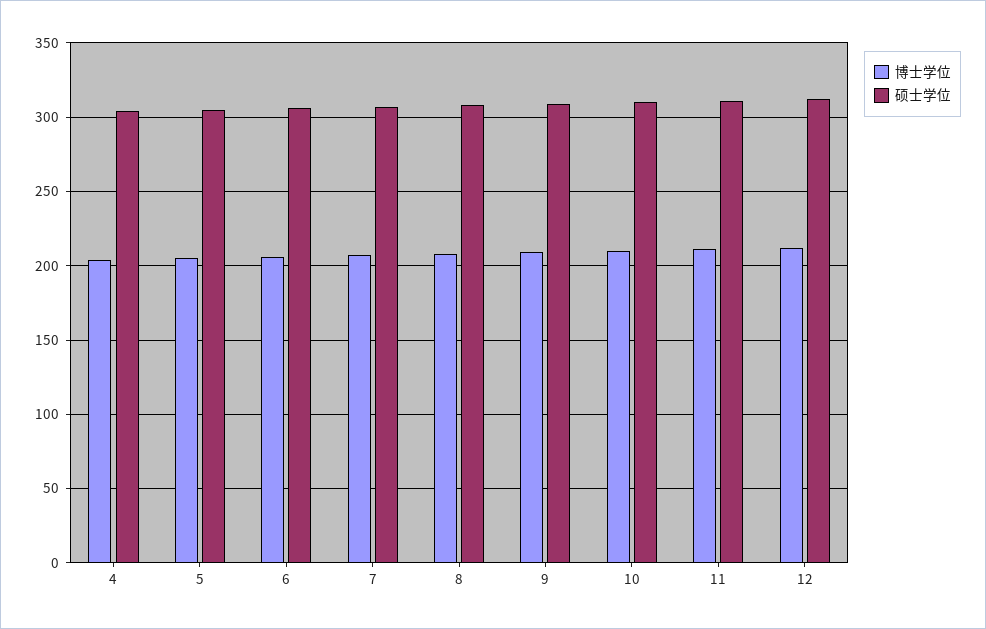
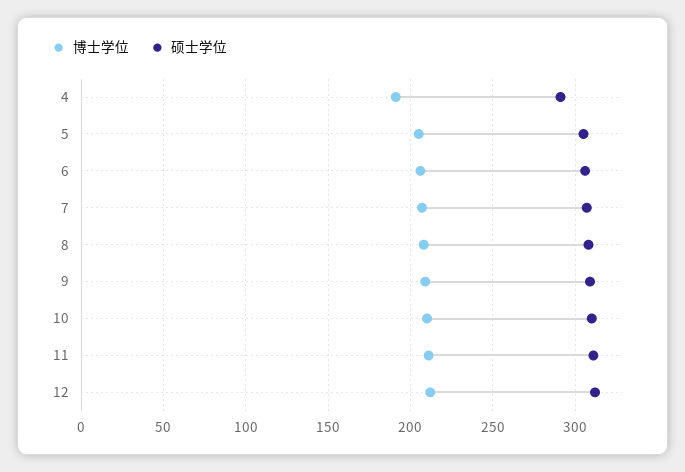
  {
    "博士学位": {
-     "4": 205,
+     "4": 190,
      "5": 205,
      "6": 205,
      "7": 205,
      "8": 210,
      "9": 210,
      "10": 210,
      "11": 210,
      "12": 210
    },
    "硕士学位": {
-     "4": 305,
+     "4": 290,
      "5": 305,
      "6": 305,
      "7": 305,
      "8": 310,
      "9": 310,
      "10": 310,
      "11": 310,
      "12": 310
    }
  }

